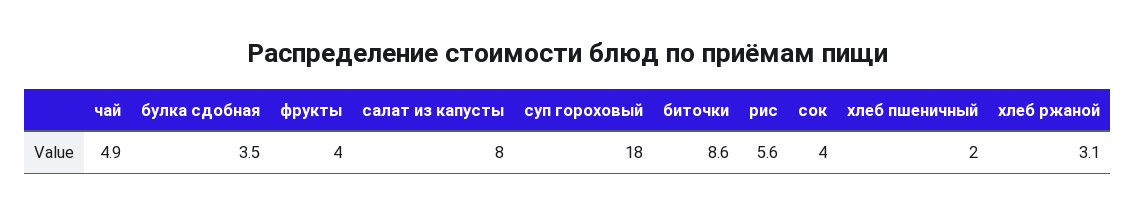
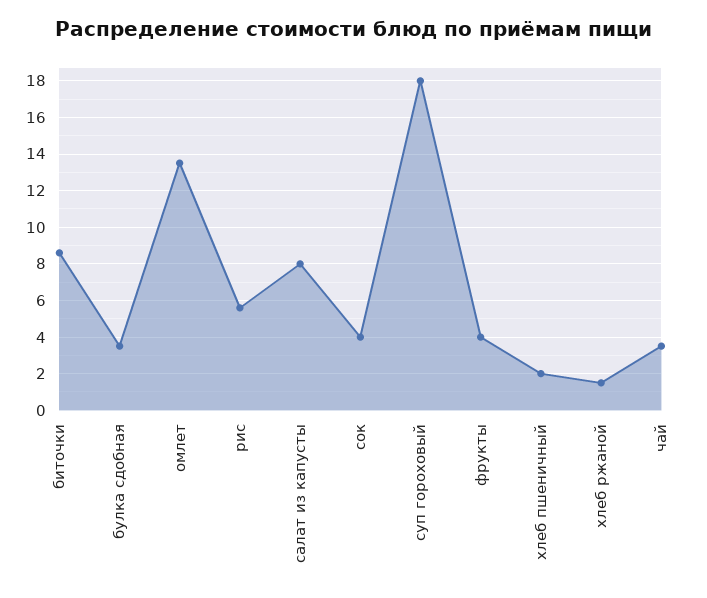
  {
-   "чай": 4.9,
+   "чай": 3.5,
    "булка сдобная": 3.5,
    "фрукты": 4,
    "салат из капусты": 8,
    "суп гороховый": 18,
    "биточки": 8.6,
    "рис": 5.6,
    "сок": 4,
    "хлеб пшеничный": 2,
-   "хлеб ржаной": 3.1
+   "хлеб ржаной": 1.5,
+   "омлет": 13.5
  }

